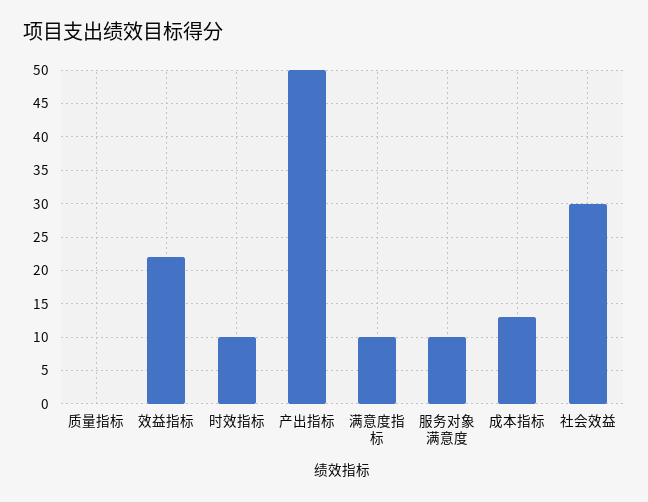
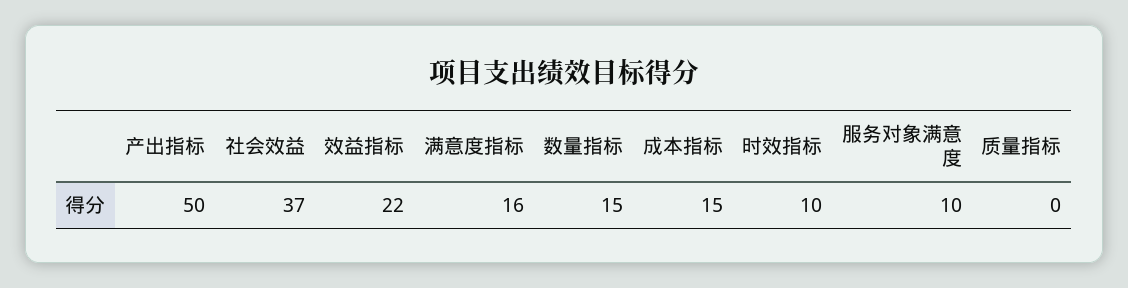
  {
    "质量指标": 0,
    "效益指标": 22,
    "时效指标": 10,
    "产出指标": 50,
-   "满意度指标": 10,
+   "满意度指标": 16,
    "服务对象满意度": 10,
-   "成本指标": 13,
+   "成本指标": 15,
-   "社会效益": 30
+   "社会效益": 37,
+   "数量指标": 15
  }

